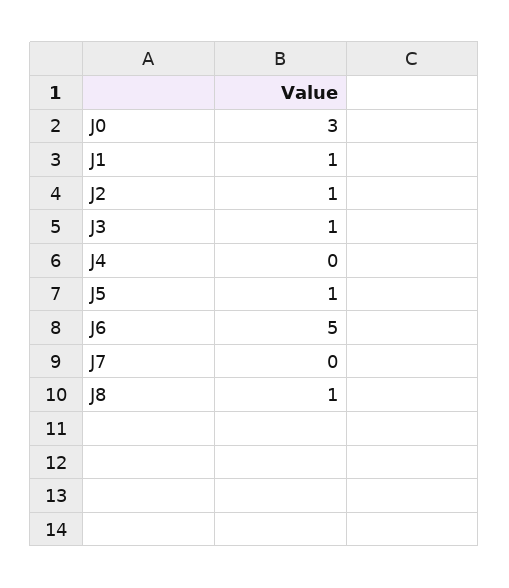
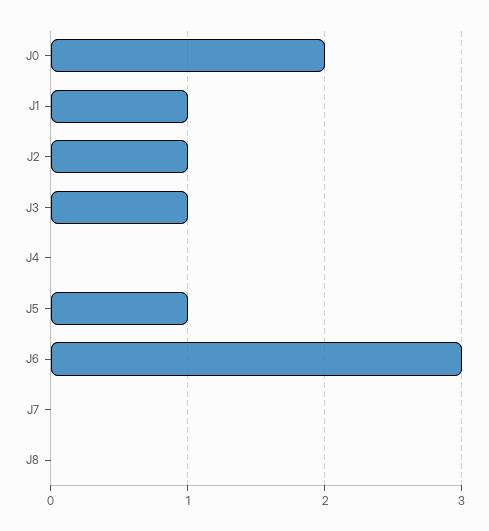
  {
-   "J0": 3,
+   "J0": 2,
    "J1": 1,
    "J2": 1,
    "J3": 1,
    "J4": 0,
    "J5": 1,
-   "J6": 5,
+   "J6": 3,
    "J7": 0,
-   "J8": 1
+   "J8": 0
  }

